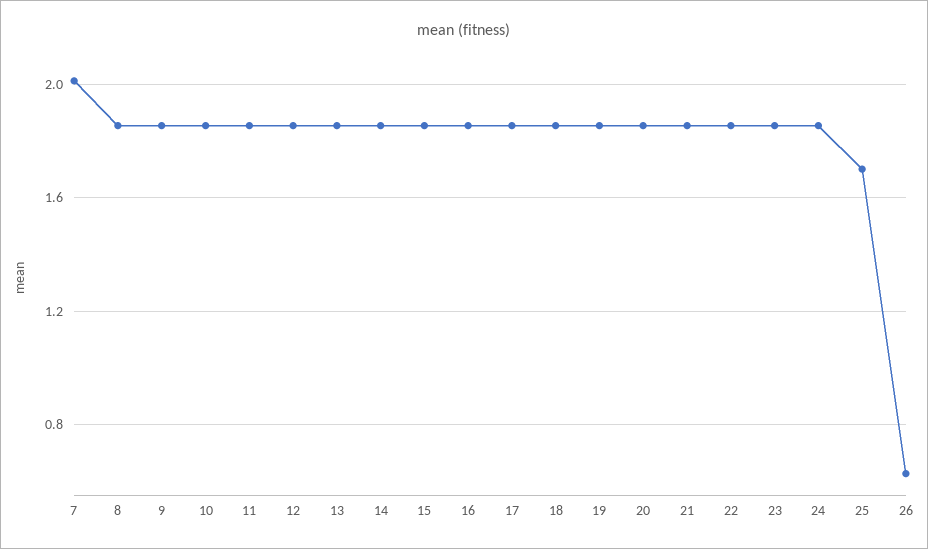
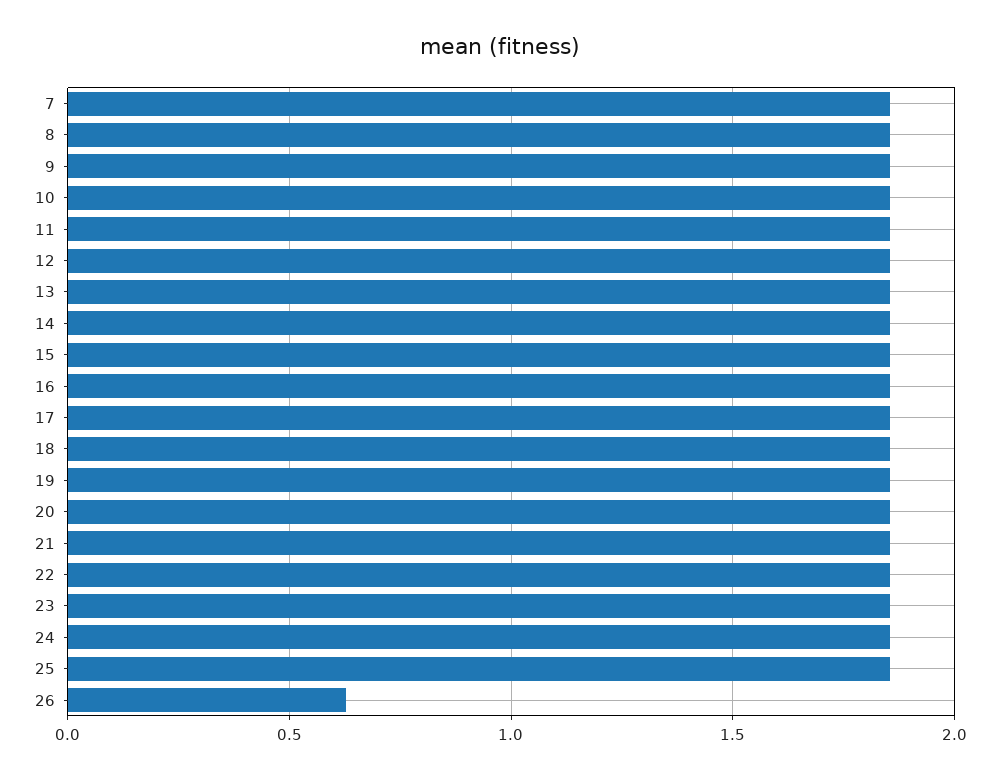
  {
-   "7": 2,
+   "7": 1.85,
    "8": 1.85,
    "9": 1.85,
    "10": 1.85,
    "11": 1.85,
    "12": 1.85,
    "13": 1.85,
    "14": 1.85,
    "15": 1.85,
    "16": 1.85,
    "17": 1.85,
    "18": 1.85,
    "19": 1.85,
    "20": 1.85,
    "21": 1.85,
    "22": 1.85,
    "23": 1.85,
    "24": 1.85,
-   "25": 1.7,
+   "25": 1.85,
    "26": 0.65
  }

